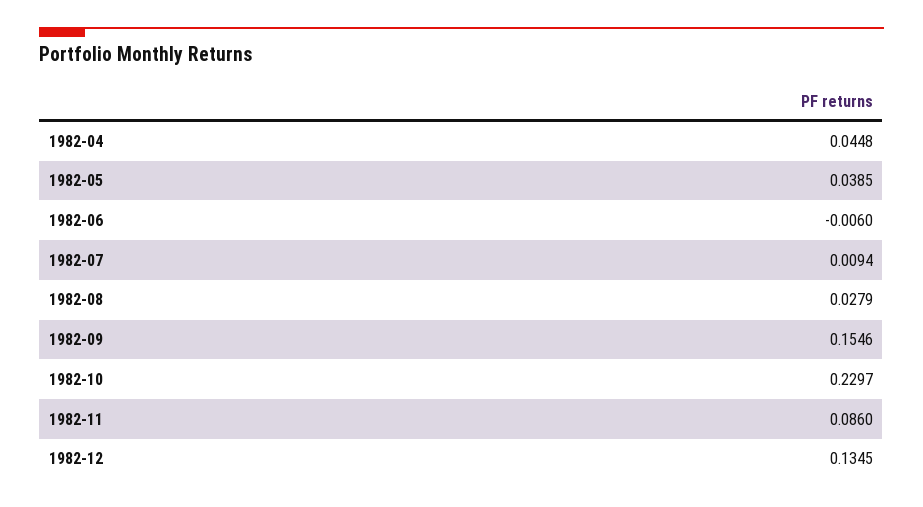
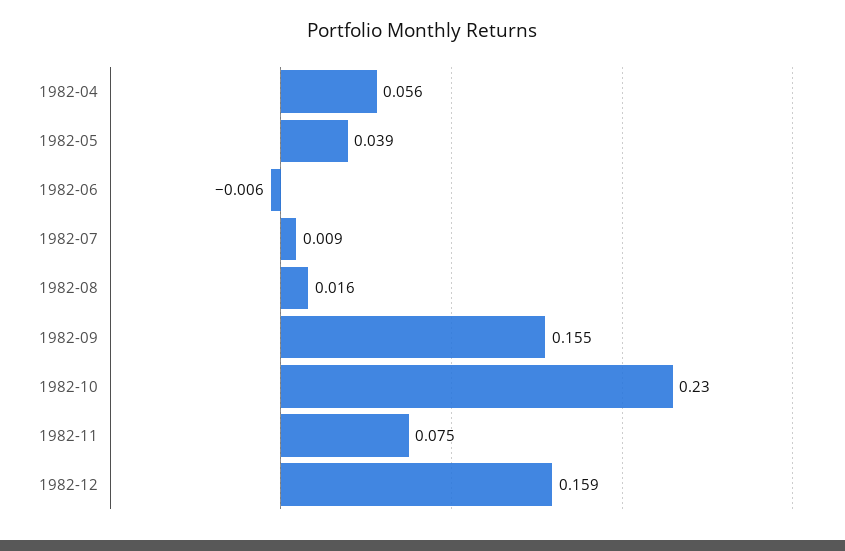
  {
-   "1982-04": 0.0448,
+   "1982-04": 0.056,
    "1982-05": 0.0385,
    "1982-06": -0.006,
    "1982-07": 0.0094,
-   "1982-08": 0.0279,
+   "1982-08": 0.016,
    "1982-09": 0.1546,
    "1982-10": 0.2297,
-   "1982-11": 0.086,
+   "1982-11": 0.075,
-   "1982-12": 0.1345
+   "1982-12": 0.159
  }

